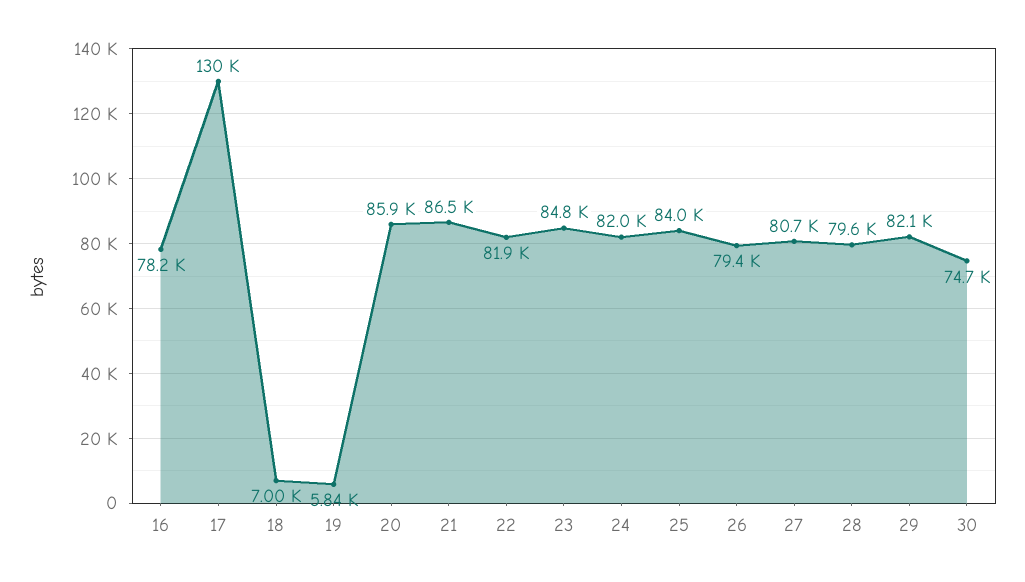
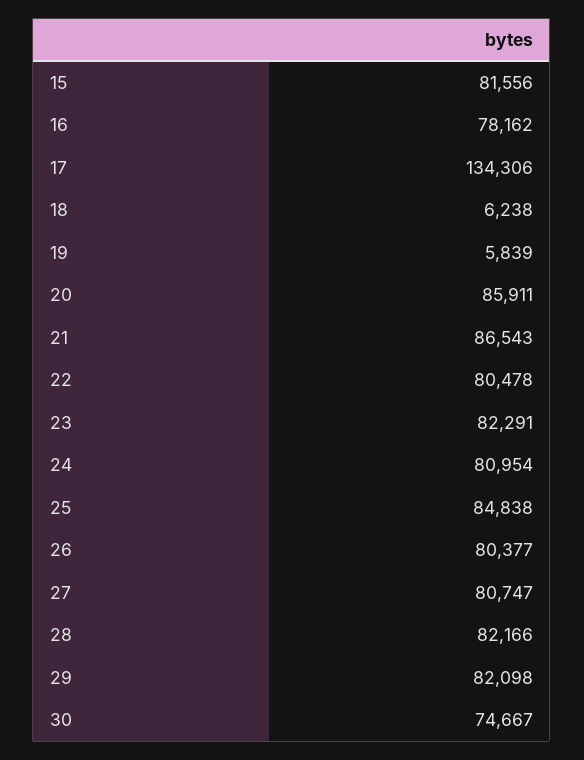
  {
    "16": 78162,
-   "17": 130000,
+   "17": 134306,
-   "18": 7000,
+   "18": 6238,
    "19": 5839,
    "20": 85911,
    "21": 86543,
-   "22": 81900,
+   "22": 80478,
-   "23": 84800,
+   "23": 82291,
-   "24": 82000,
+   "24": 80954,
-   "25": 84000,
+   "25": 84838,
-   "26": 79400,
+   "26": 80377,
    "27": 80747,
-   "28": 79600,
+   "28": 82166,
    "29": 82098,
-   "30": 74667
+   "30": 74667,
+   "15": 81556
  }

